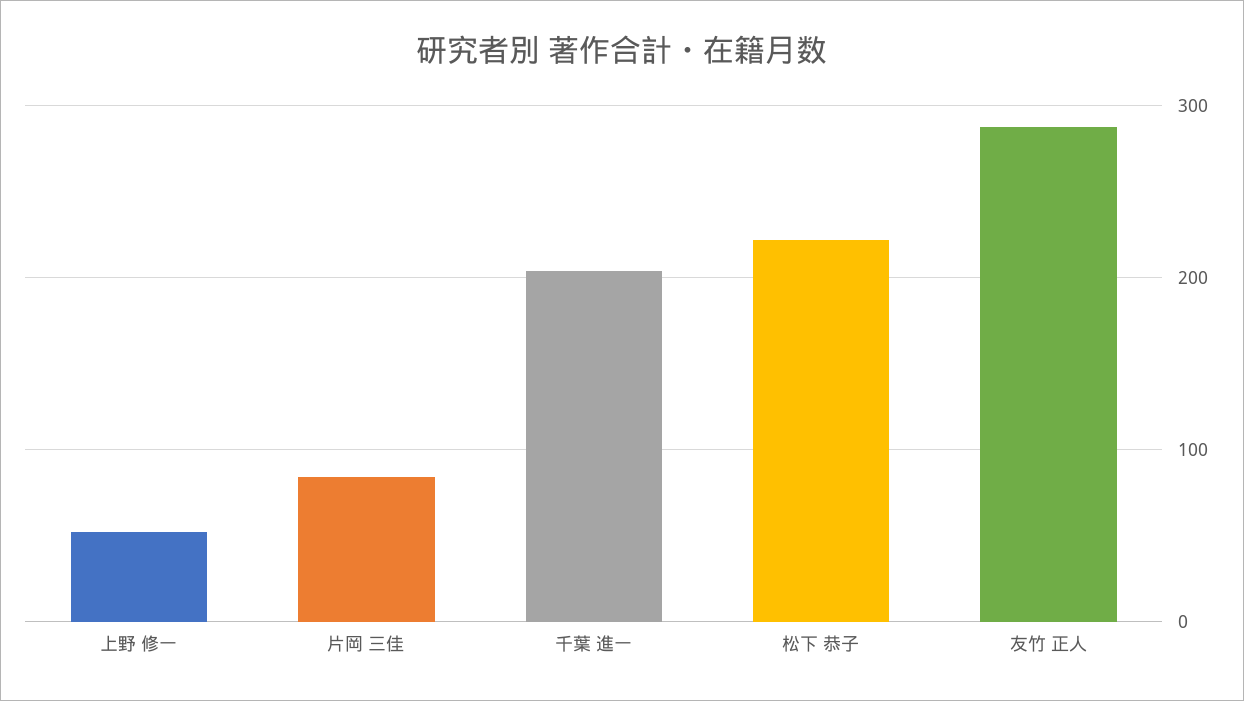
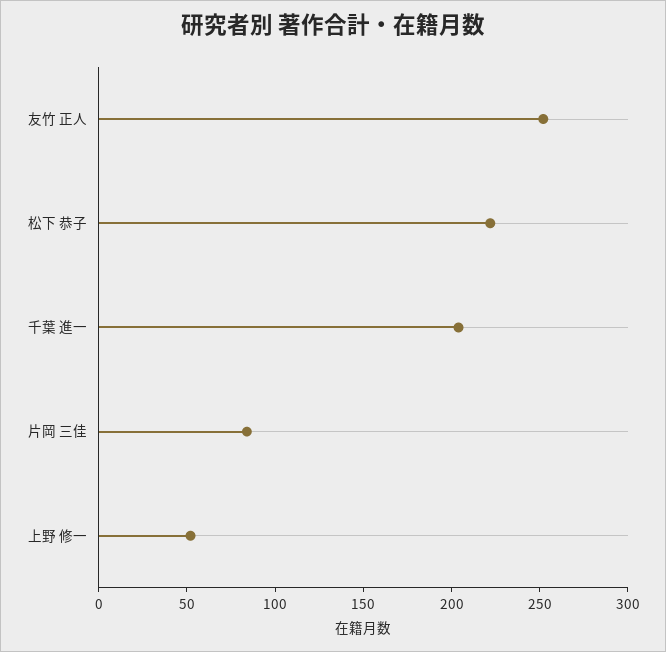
  {
    "上野 修一": 50,
    "片岡 三佳": 80,
    "千葉 進一": 200,
    "松下 恭子": 220,
-   "友竹 正人": 290
+   "友竹 正人": 250
  }

